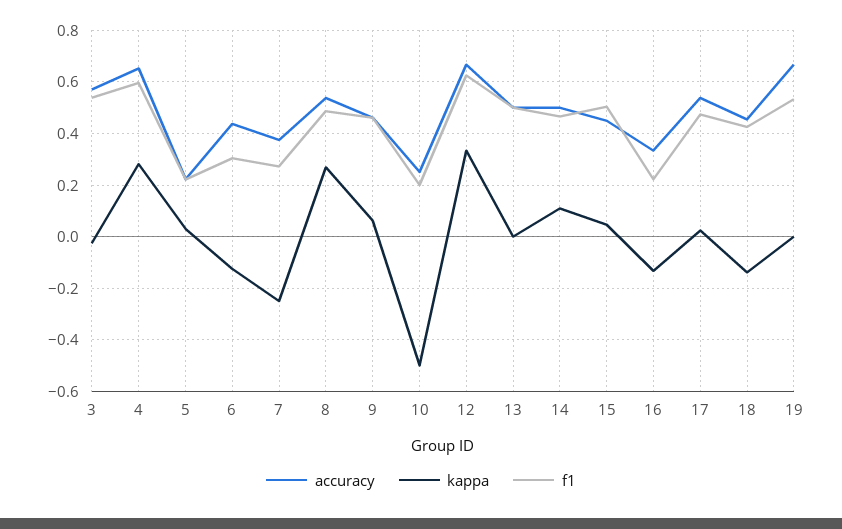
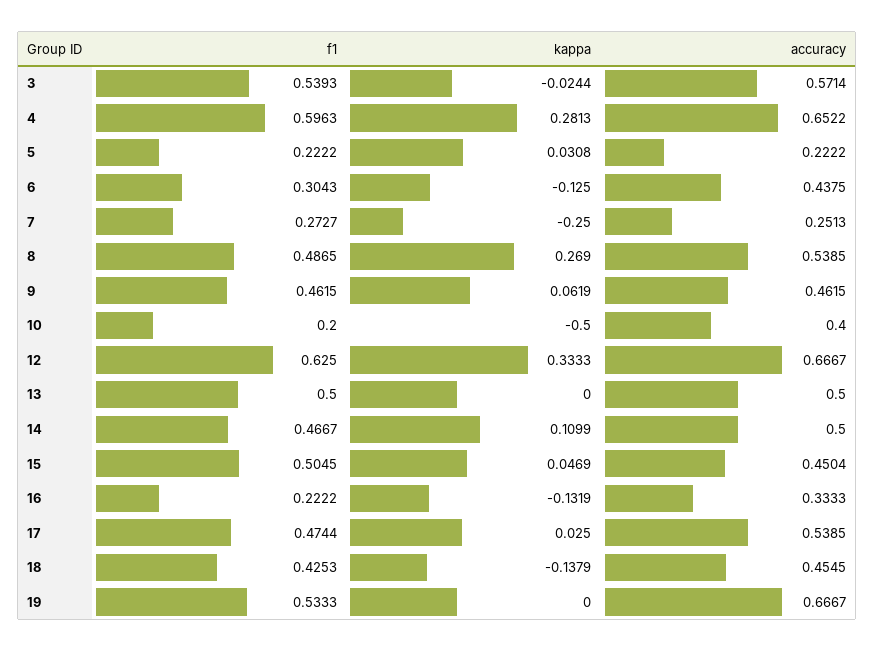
  {
    "accuracy": {
      "3": 0.5714,
      "4": 0.6522,
      "5": 0.2222,
      "6": 0.4375,
-     "7": 0.375,
+     "7": 0.2513,
      "8": 0.5385,
      "9": 0.4615,
-     "10": 0.25,
+     "10": 0.4,
      "12": 0.6667,
      "13": 0.5,
      "14": 0.5,
      "15": 0.4504,
      "16": 0.3333,
      "17": 0.5385,
      "18": 0.4545,
      "19": 0.6667
    },
    "kappa": {
      "3": -0.0244,
      "4": 0.2813,
      "5": 0.0308,
      "6": -0.125,
      "7": -0.25,
      "8": 0.269,
      "9": 0.0619,
      "10": -0.5,
      "12": 0.3333,
      "13": 0,
      "14": 0.1099,
      "15": 0.0469,
      "16": -0.1319,
      "17": 0.025,
      "18": -0.1379,
      "19": 0
    },
    "f1": {
      "3": 0.5393,
      "4": 0.5963,
      "5": 0.2222,
      "6": 0.3043,
      "7": 0.2727,
      "8": 0.4865,
      "9": 0.4615,
      "10": 0.2,
      "12": 0.625,
      "13": 0.5,
      "14": 0.4667,
      "15": 0.5045,
      "16": 0.2222,
      "17": 0.4744,
      "18": 0.4253,
      "19": 0.5333
    }
  }

